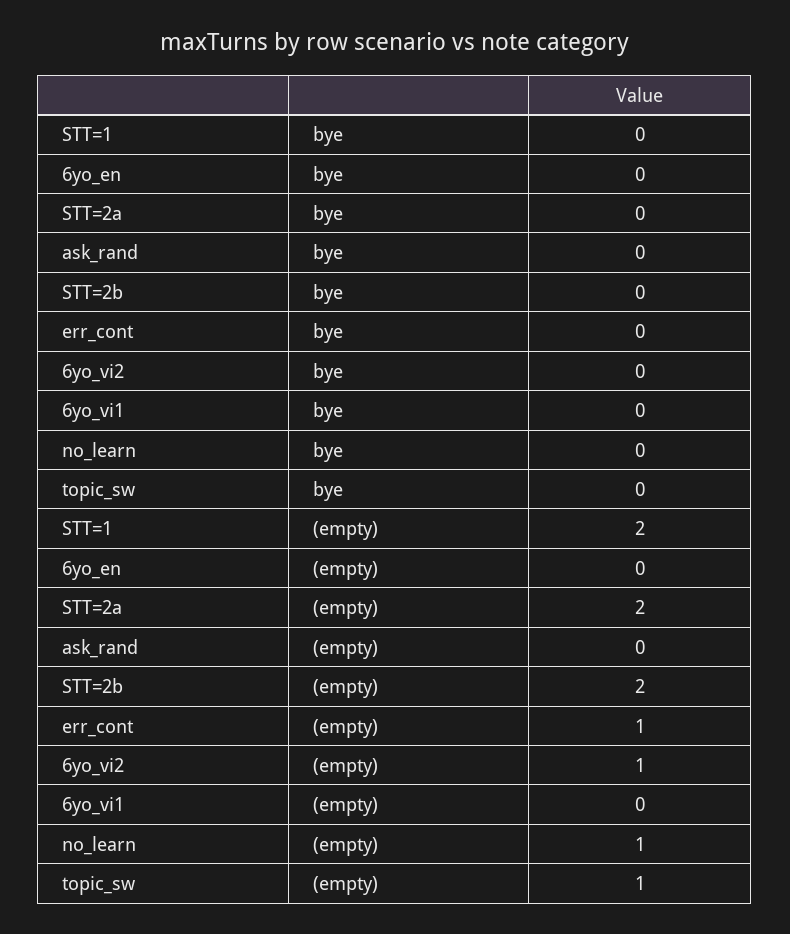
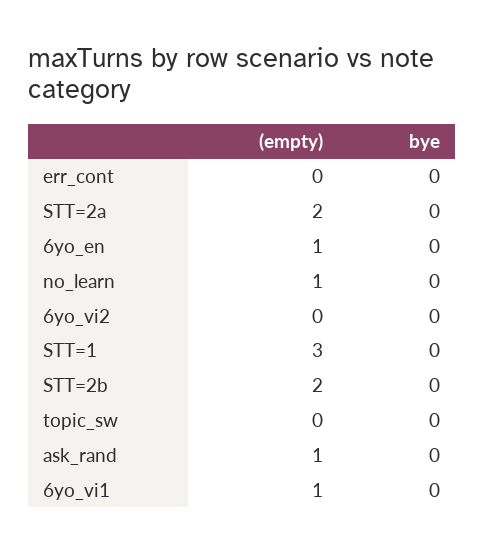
  {
    "STT=1": {
      "bye": 0,
-     "(empty)": 2
+     "(empty)": 3
    },
    "6yo_en": {
      "bye": 0,
-     "(empty)": 0
+     "(empty)": 1
    },
    "STT=2a": {
      "bye": 0,
      "(empty)": 2
    },
    "ask_rand": {
      "bye": 0,
-     "(empty)": 0
+     "(empty)": 1
    },
    "STT=2b": {
      "bye": 0,
      "(empty)": 2
    },
    "err_cont": {
      "bye": 0,
-     "(empty)": 1
+     "(empty)": 0
    },
    "6yo_vi2": {
      "bye": 0,
-     "(empty)": 1
+     "(empty)": 0
    },
    "6yo_vi1": {
      "bye": 0,
-     "(empty)": 0
+     "(empty)": 1
    },
    "no_learn": {
      "bye": 0,
      "(empty)": 1
    },
    "topic_sw": {
      "bye": 0,
-     "(empty)": 1
+     "(empty)": 0
    }
  }

